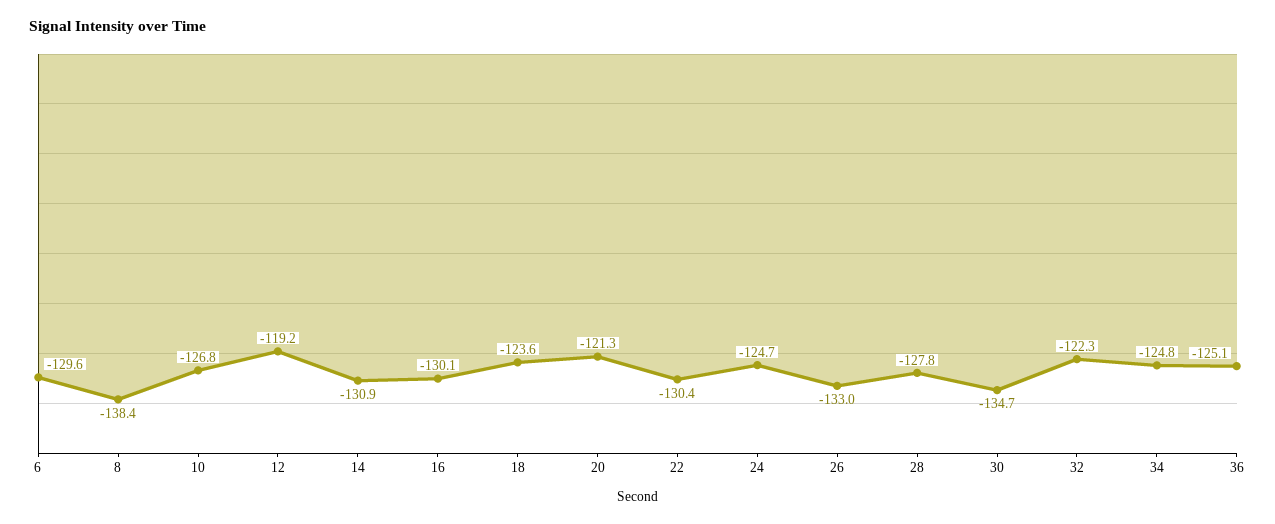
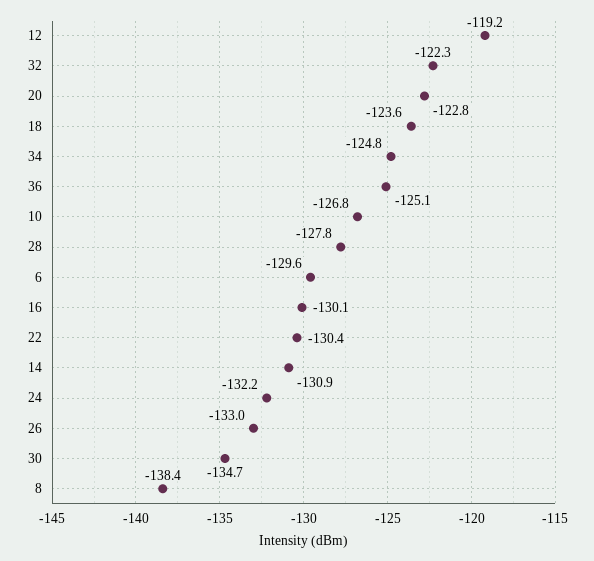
  {
    "6": -129.6,
    "8": -138.4,
    "10": -126.8,
    "12": -119.2,
    "14": -130.9,
    "16": -130.1,
    "18": -123.6,
-   "20": -121.3,
+   "20": -122.8,
    "22": -130.4,
-   "24": -124.7,
+   "24": -132.2,
    "26": -133,
    "28": -127.8,
    "30": -134.7,
    "32": -122.3,
    "34": -124.8,
    "36": -125.1
  }

